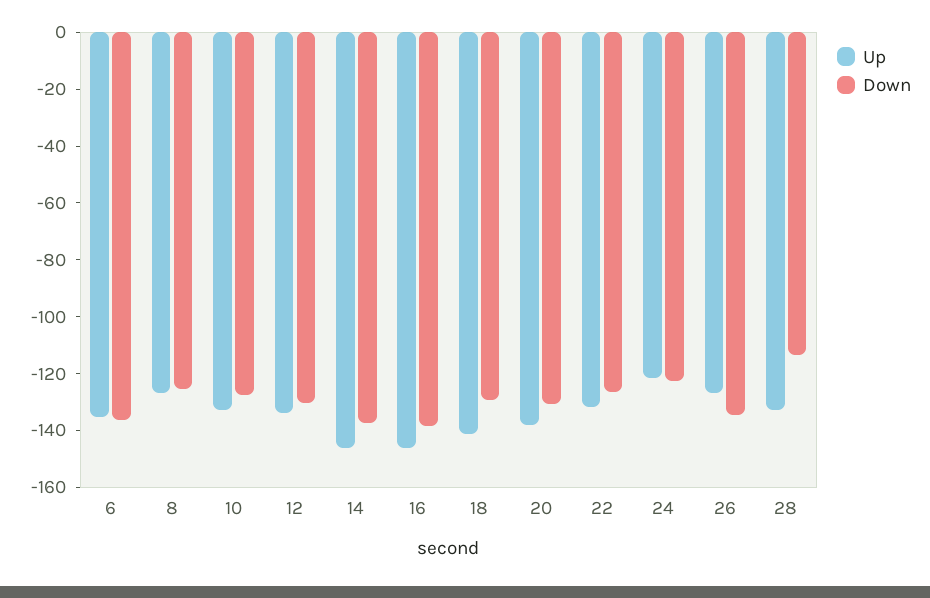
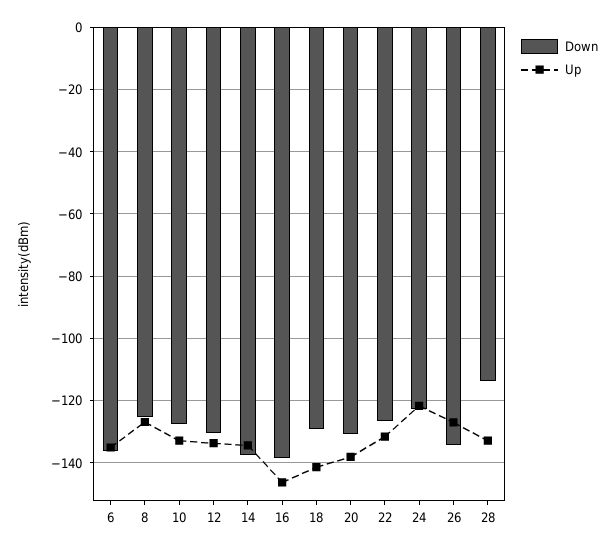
  {
    "Up": {
      "6": -136,
      "8": -126,
      "10": -132,
      "12": -134,
-     "14": -145,
+     "14": -134,
      "16": -146,
      "18": -142,
      "20": -138,
      "22": -132,
      "24": -122,
      "26": -128,
      "28": -132
    },
    "Down": {
      "6": -136,
      "8": -126,
      "10": -128,
      "12": -130,
      "14": -138,
      "16": -138,
      "18": -130,
      "20": -130,
      "22": -126,
      "24": -122,
      "26": -134,
      "28": -114
    }
  }

